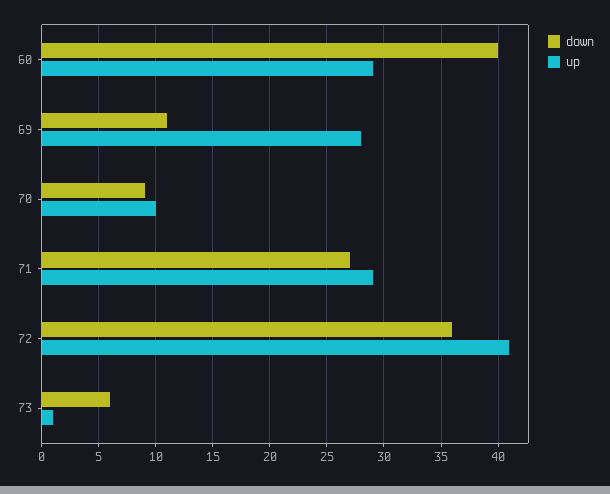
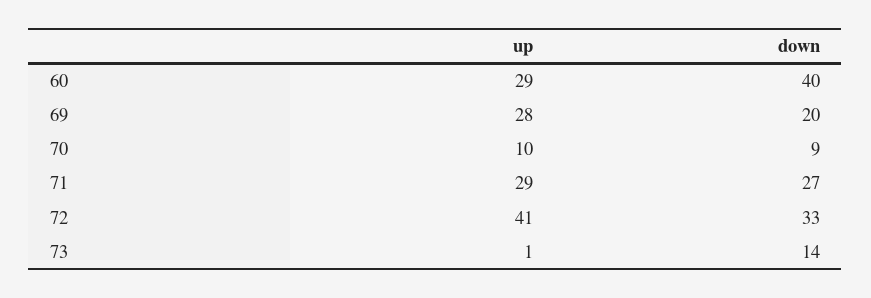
  {
    "down": {
      "60": 40,
-     "69": 11,
+     "69": 20,
      "70": 9,
      "71": 27,
-     "72": 36,
+     "72": 33,
-     "73": 6
+     "73": 14
    },
    "up": {
      "60": 29,
      "69": 28,
      "70": 10,
      "71": 29,
      "72": 41,
      "73": 1
    }
  }

